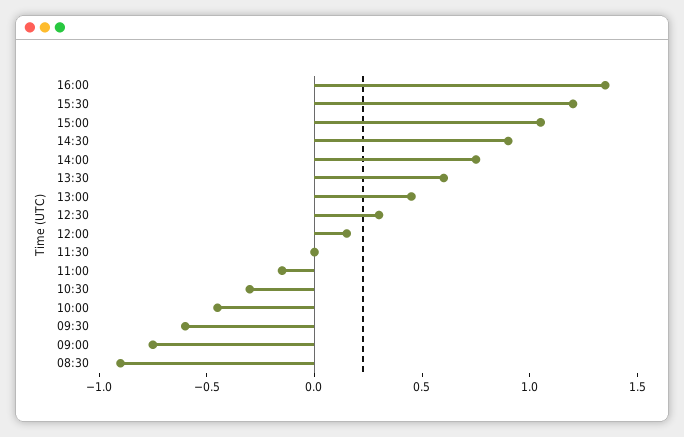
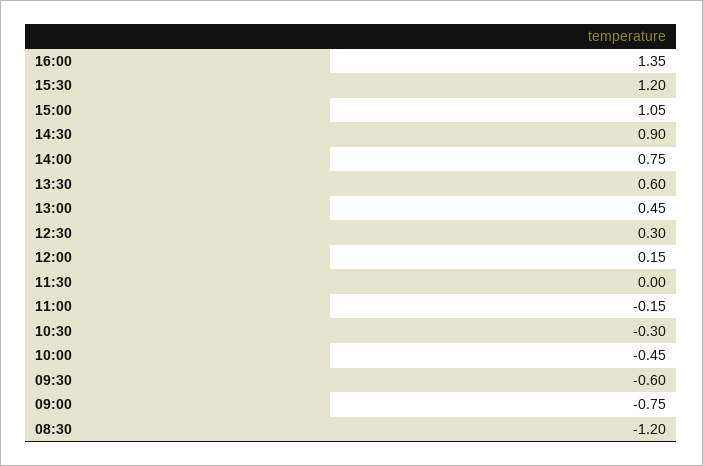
  {
    "16:00": 1.35,
    "15:30": 1.2,
    "15:00": 1.05,
    "14:30": 0.9,
    "14:00": 0.75,
    "13:30": 0.6,
    "13:00": 0.45,
    "12:30": 0.3,
    "12:00": 0.15,
    "11:30": 0,
    "11:00": -0.15,
    "10:30": -0.3,
    "10:00": -0.45,
    "09:30": -0.6,
    "09:00": -0.75,
-   "08:30": -0.9
+   "08:30": -1.2
  }

